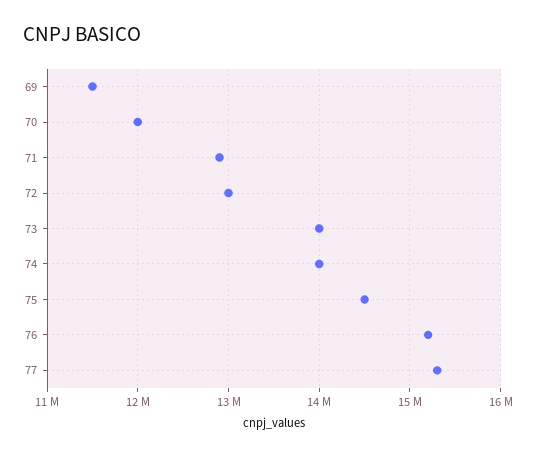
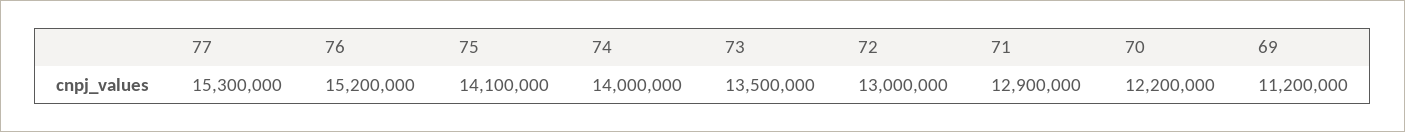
  {
-   "69": 11500000,
+   "69": 11200000,
-   "70": 12000000,
+   "70": 12200000,
    "71": 12900000,
    "72": 13000000,
-   "73": 14000000,
+   "73": 13500000,
    "74": 14000000,
-   "75": 14500000,
+   "75": 14100000,
    "76": 15200000,
    "77": 15300000
  }

